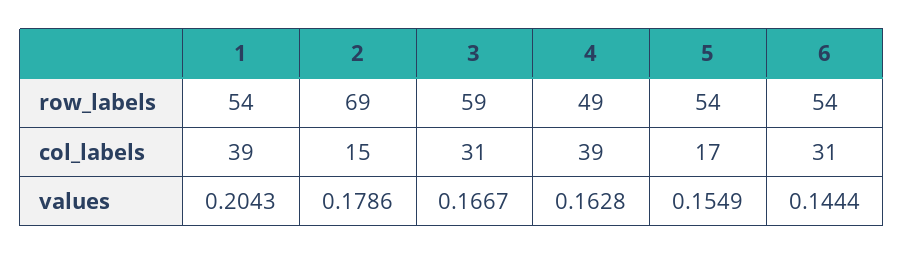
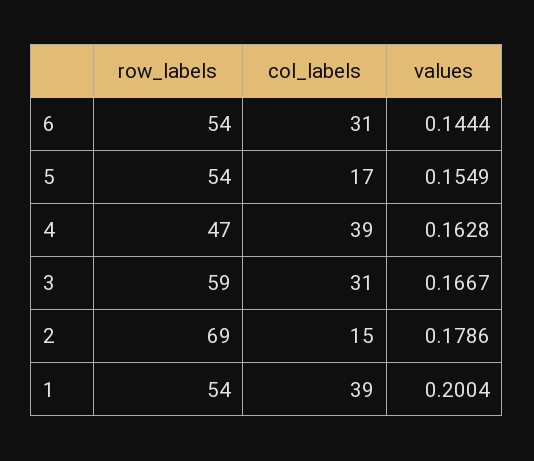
  {
    "1": {
      "row_labels": 54,
      "col_labels": 39,
-     "values": 0.2043
+     "values": 0.2004
    },
    "2": {
      "row_labels": 69,
      "col_labels": 15,
      "values": 0.1786
    },
    "3": {
      "row_labels": 59,
      "col_labels": 31,
      "values": 0.1667
    },
    "4": {
-     "row_labels": 49,
+     "row_labels": 47,
      "col_labels": 39,
      "values": 0.1628
    },
    "5": {
      "row_labels": 54,
      "col_labels": 17,
      "values": 0.1549
    },
    "6": {
      "row_labels": 54,
      "col_labels": 31,
      "values": 0.1444
    }
  }

